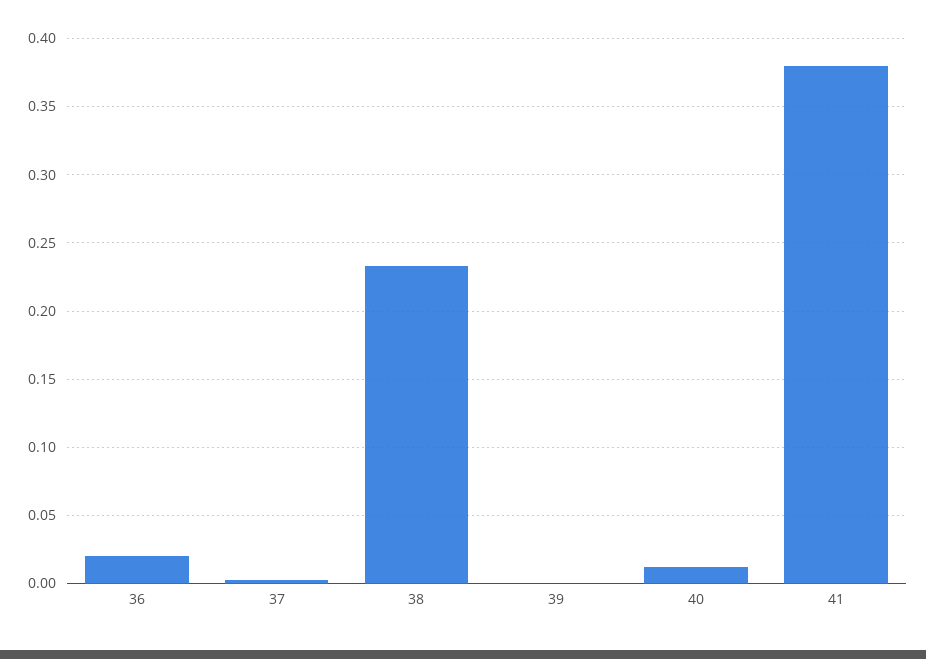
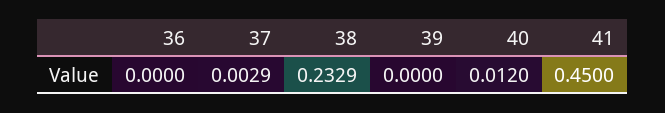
  {
-   "36": 0.02,
+   "36": 0,
    "37": 0.0029,
    "38": 0.2329,
    "39": 0,
    "40": 0.012,
-   "41": 0.38
+   "41": 0.45
  }

